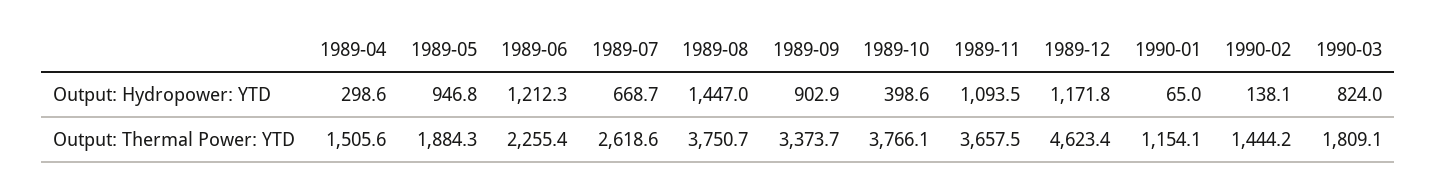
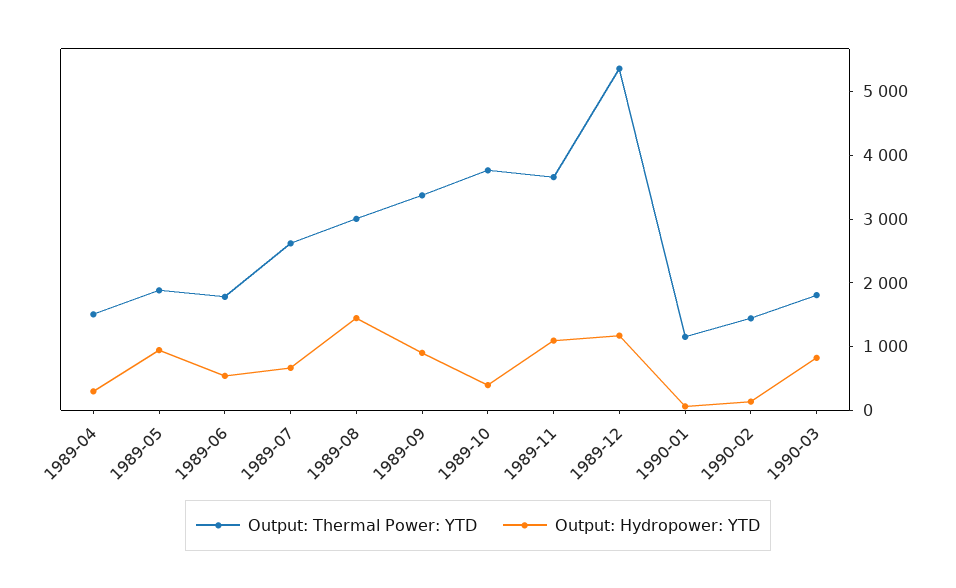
  {
    "Output: Hydropower: YTD": {
      "1989-04": 298.6,
      "1989-05": 946.8,
-     "1989-06": 1212.3,
+     "1989-06": 600,
      "1989-07": 668.7,
      "1989-08": 1447,
      "1989-09": 902.9,
      "1989-10": 398.6,
      "1989-11": 1093.5,
      "1989-12": 1171.8,
      "1990-01": 65,
      "1990-02": 138.1,
      "1990-03": 824
    },
    "Output: Thermal Power: YTD": {
      "1989-04": 1505.6,
      "1989-05": 1884.3,
-     "1989-06": 2255.4,
+     "1989-06": 1800,
      "1989-07": 2618.6,
-     "1989-08": 3750.7,
+     "1989-08": 3000,
      "1989-09": 3373.7,
      "1989-10": 3766.1,
      "1989-11": 3657.5,
-     "1989-12": 4623.4,
+     "1989-12": 5400,
      "1990-01": 1154.1,
      "1990-02": 1444.2,
      "1990-03": 1809.1
    }
  }

